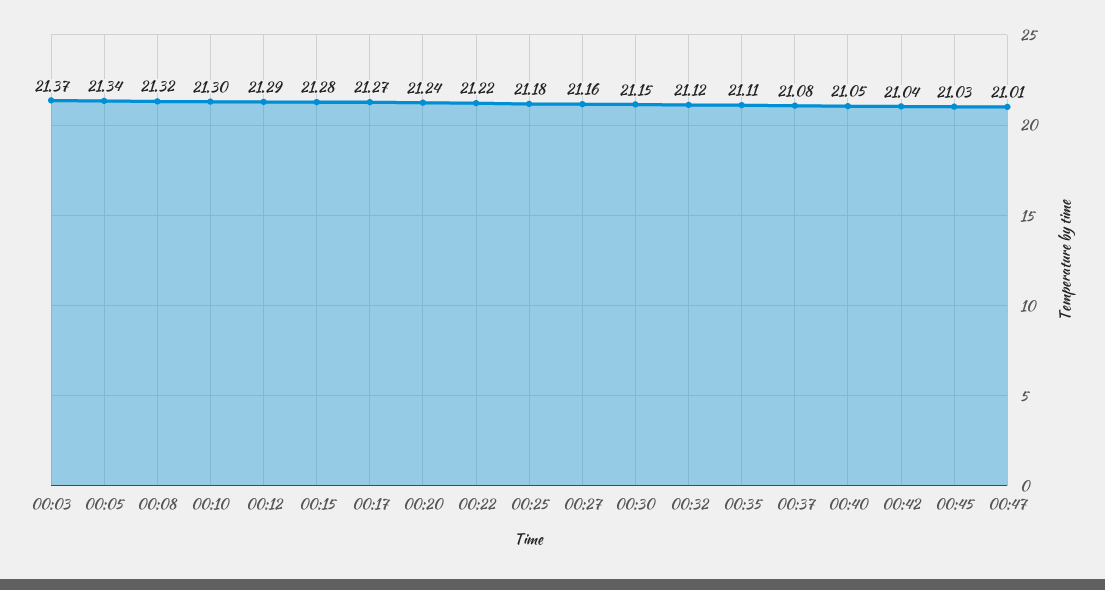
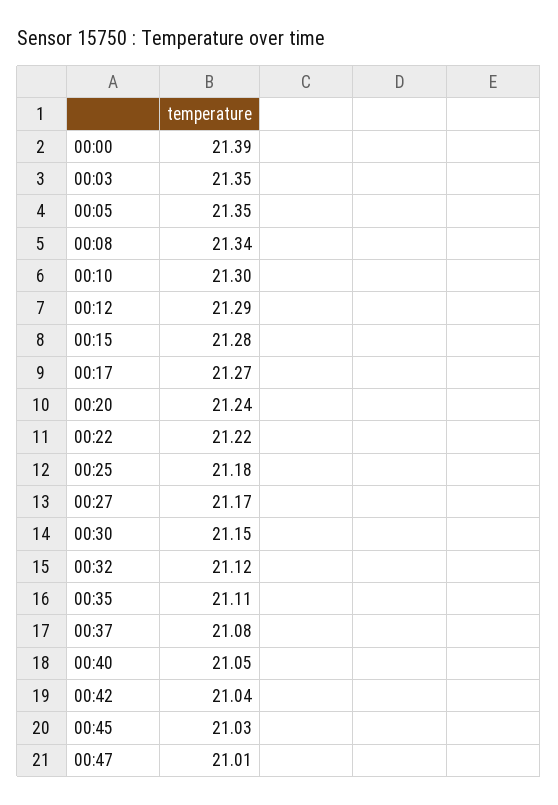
  {
-   "00:03": 21.37,
+   "00:03": 21.35,
-   "00:05": 21.34,
+   "00:05": 21.35,
-   "00:08": 21.32,
+   "00:08": 21.34,
    "00:10": 21.3,
    "00:12": 21.29,
    "00:15": 21.28,
    "00:17": 21.27,
    "00:20": 21.24,
    "00:22": 21.22,
    "00:25": 21.18,
-   "00:27": 21.16,
+   "00:27": 21.17,
    "00:30": 21.15,
    "00:32": 21.12,
    "00:35": 21.11,
    "00:37": 21.08,
    "00:40": 21.05,
    "00:42": 21.04,
    "00:45": 21.03,
-   "00:47": 21.01
+   "00:47": 21.01,
+   "00:00": 21.39
  }

